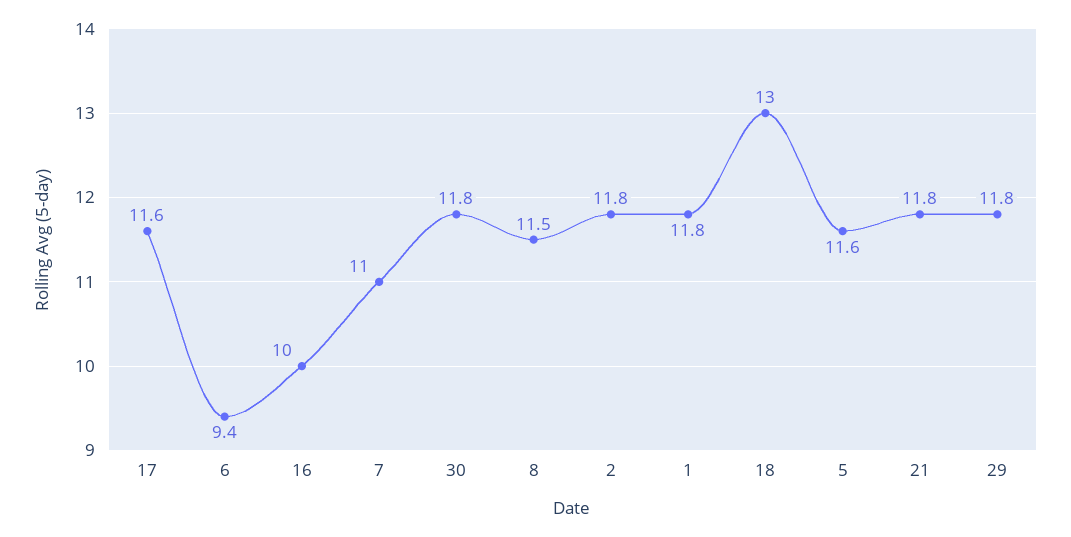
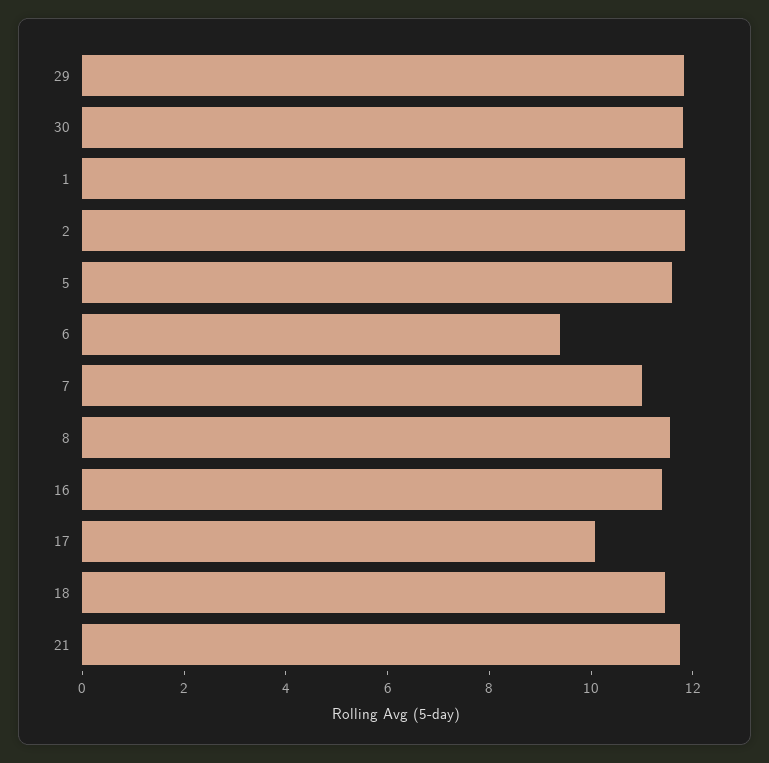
  {
-   "17": 11.6,
+   "17": 10,
    "6": 9.4,
-   "16": 10,
+   "16": 11.5,
    "7": 11,
    "30": 11.8,
    "8": 11.5,
    "2": 11.8,
    "1": 11.8,
-   "18": 13,
+   "18": 11.5,
    "5": 11.6,
    "21": 11.8,
    "29": 11.8
  }

